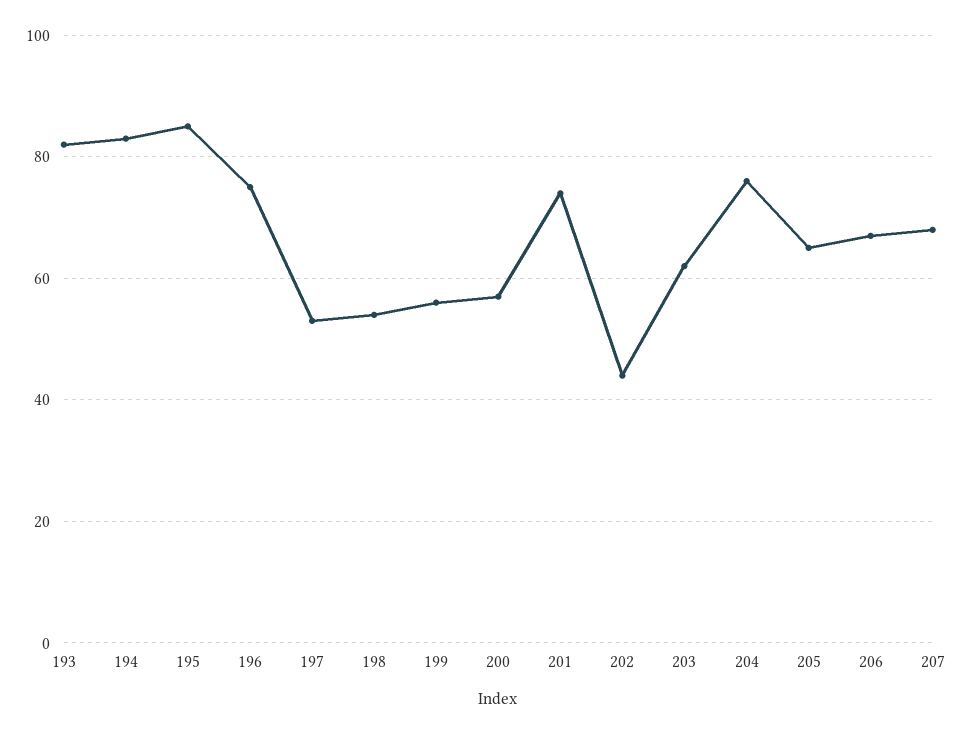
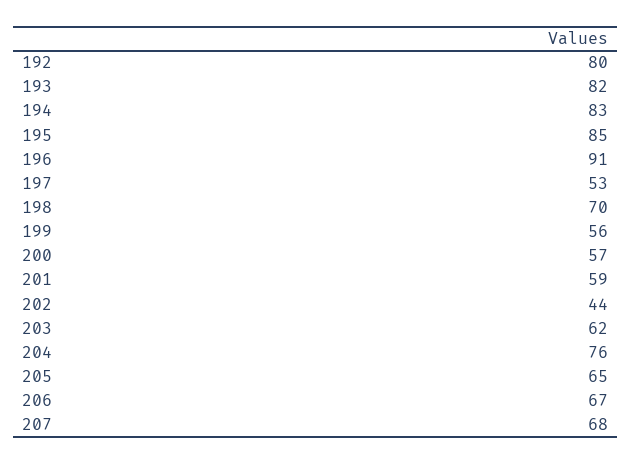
  {
    "193": 82,
    "194": 83,
    "195": 85,
-   "196": 75,
+   "196": 91,
    "197": 53,
-   "198": 55,
+   "198": 70,
    "199": 56,
    "200": 57,
-   "201": 75,
+   "201": 59,
    "202": 44,
    "203": 62,
    "204": 76,
    "205": 65,
    "206": 67,
-   "207": 68
+   "207": 68,
+   "192": 80
  }

